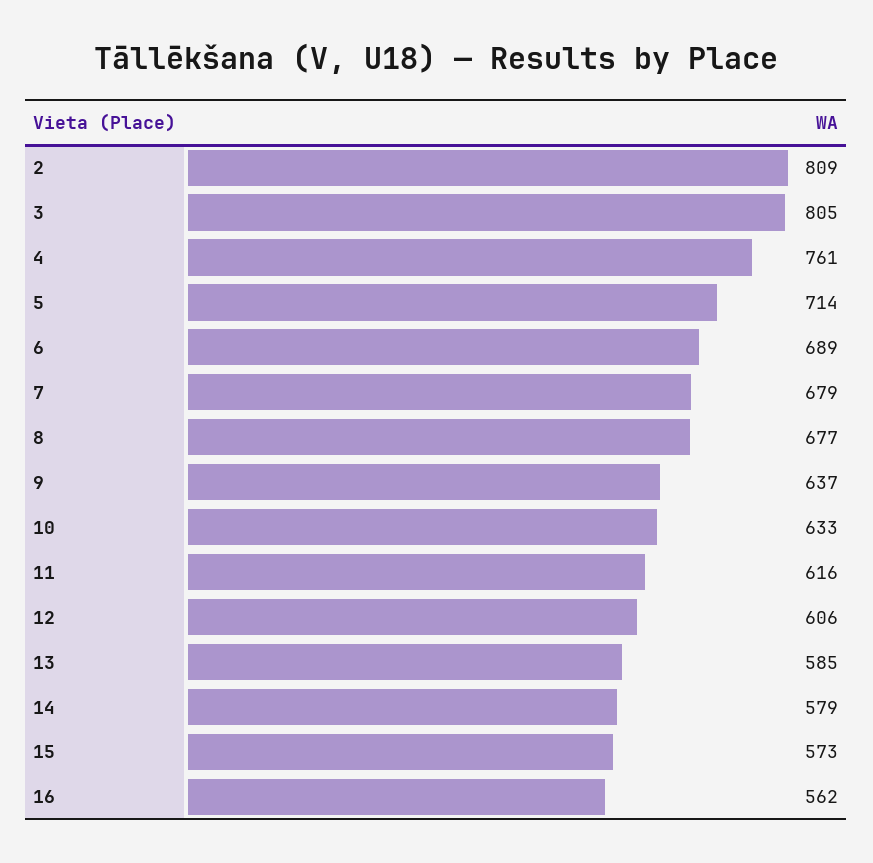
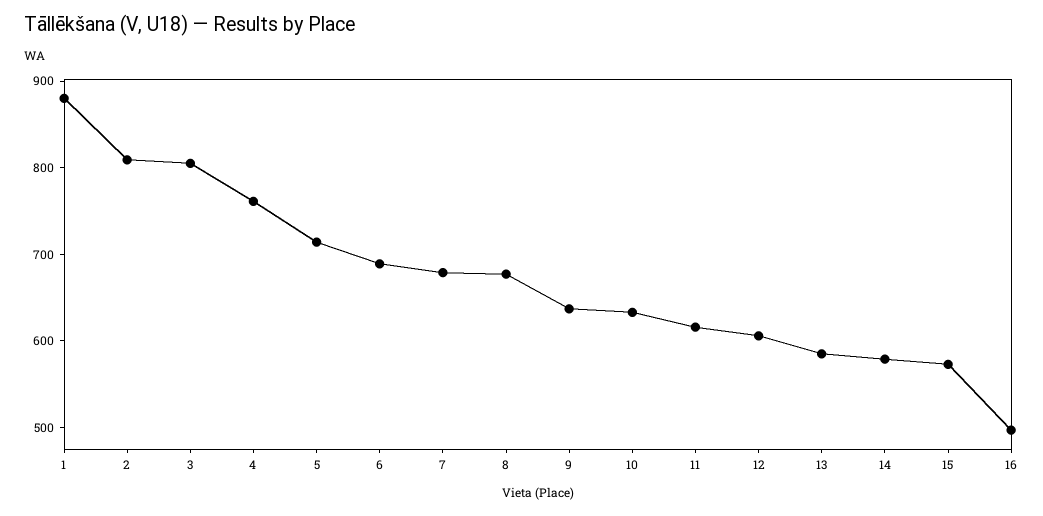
  {
    "2": 809,
    "3": 805,
    "4": 761,
    "5": 714,
    "6": 689,
    "7": 679,
    "8": 677,
    "9": 637,
    "10": 633,
    "11": 616,
    "12": 606,
    "13": 585,
    "14": 579,
    "15": 573,
-   "16": 562
+   "16": 500,
+   "1": 880
  }

